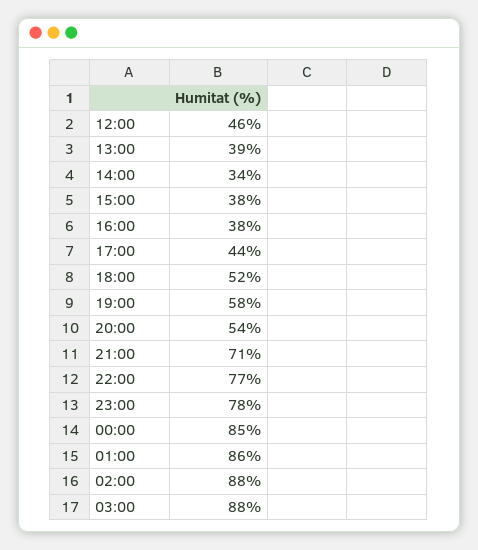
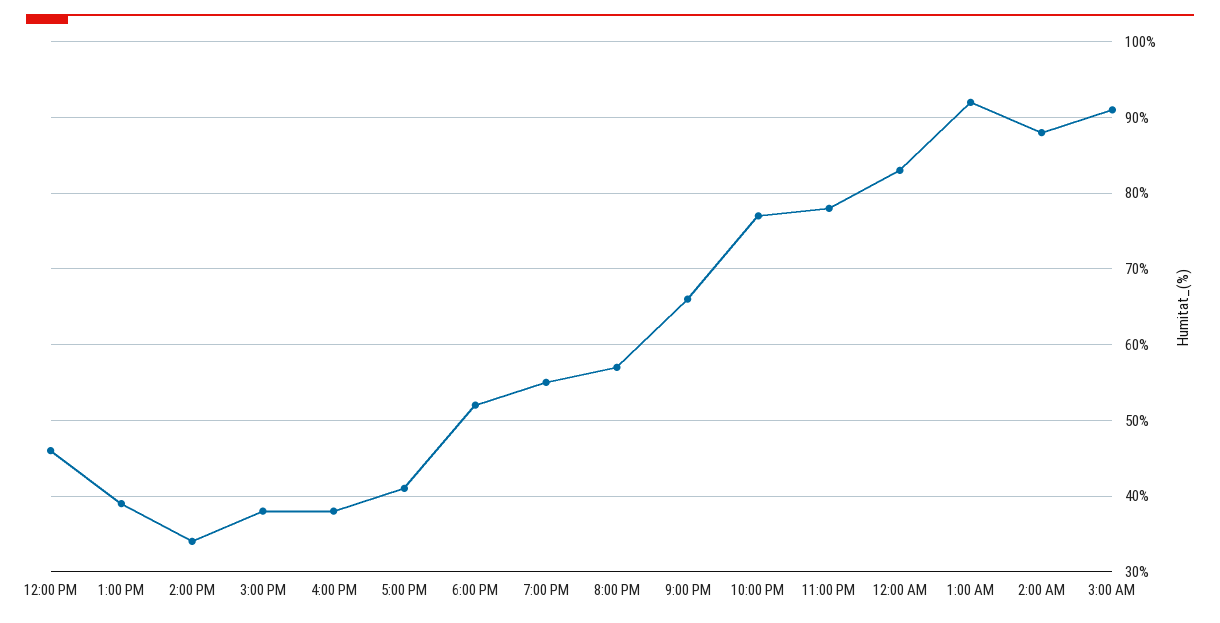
  {
    "12:00": 46,
    "13:00": 39,
    "14:00": 34,
    "15:00": 38,
    "16:00": 38,
-   "17:00": 44,
+   "17:00": 41,
    "18:00": 52,
-   "19:00": 58,
+   "19:00": 55,
-   "20:00": 54,
+   "20:00": 57,
-   "21:00": 71,
+   "21:00": 66,
    "22:00": 77,
    "23:00": 78,
-   "00:00": 85,
+   "00:00": 83,
-   "01:00": 86,
+   "01:00": 92,
    "02:00": 88,
-   "03:00": 88
+   "03:00": 91
  }

